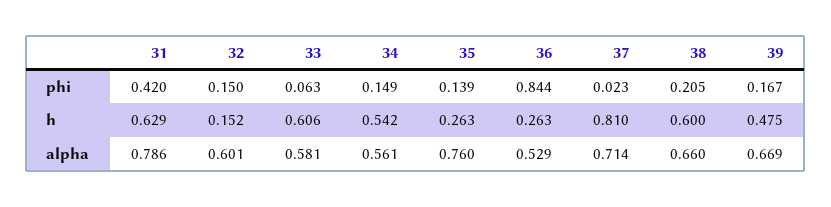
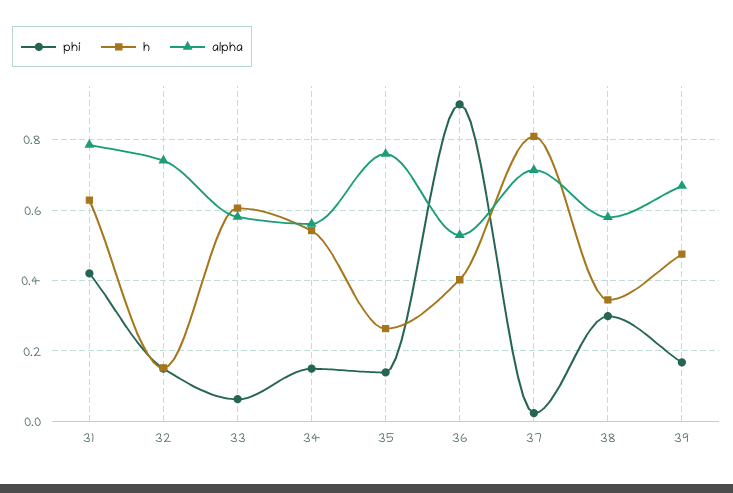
  {
    "phi": {
      "31": 0.42,
      "32": 0.15,
      "33": 0.063,
      "34": 0.149,
      "35": 0.139,
-     "36": 0.844,
+     "36": 0.9,
      "37": 0.023,
-     "38": 0.205,
+     "38": 0.3,
      "39": 0.167
    },
    "h": {
      "31": 0.629,
      "32": 0.152,
      "33": 0.606,
      "34": 0.542,
      "35": 0.263,
-     "36": 0.263,
+     "36": 0.4,
      "37": 0.81,
-     "38": 0.6,
+     "38": 0.34,
      "39": 0.475
    },
    "alpha": {
      "31": 0.786,
-     "32": 0.601,
+     "32": 0.74,
      "33": 0.581,
      "34": 0.561,
      "35": 0.76,
      "36": 0.529,
      "37": 0.714,
-     "38": 0.66,
+     "38": 0.58,
      "39": 0.669
    }
  }

